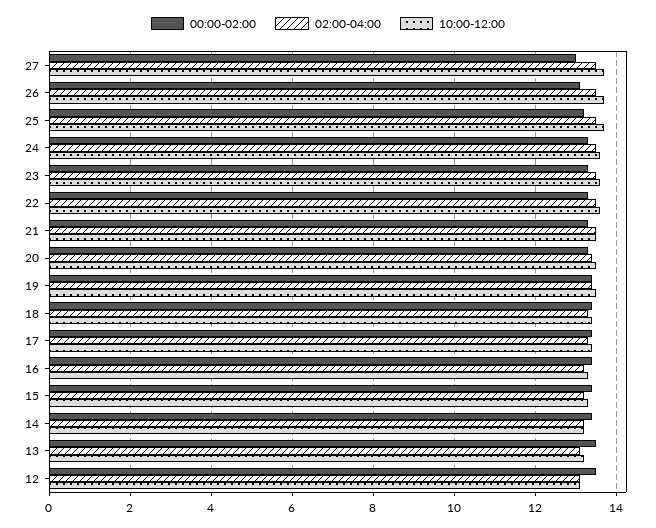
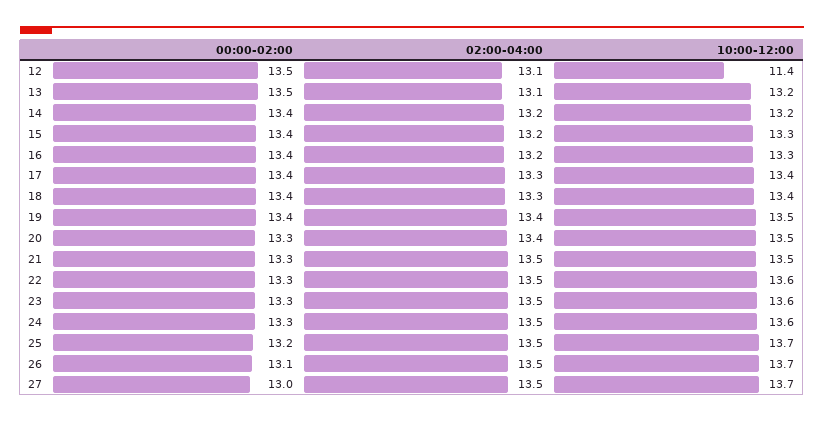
  {
    "00:00-02:00": {
      "27": 13,
      "26": 13.1,
      "25": 13.2,
      "24": 13.3,
      "23": 13.3,
      "22": 13.3,
      "21": 13.3,
      "20": 13.3,
      "19": 13.4,
      "18": 13.4,
      "17": 13.4,
      "16": 13.4,
      "15": 13.4,
      "14": 13.4,
      "13": 13.5,
      "12": 13.5
    },
    "02:00-04:00": {
      "27": 13.5,
      "26": 13.5,
      "25": 13.5,
      "24": 13.5,
      "23": 13.5,
      "22": 13.5,
      "21": 13.5,
      "20": 13.4,
      "19": 13.4,
      "18": 13.3,
      "17": 13.3,
      "16": 13.2,
      "15": 13.2,
      "14": 13.2,
      "13": 13.1,
      "12": 13.1
    },
    "10:00-12:00": {
      "27": 13.7,
      "26": 13.7,
      "25": 13.7,
      "24": 13.6,
      "23": 13.6,
      "22": 13.6,
      "21": 13.5,
      "20": 13.5,
      "19": 13.5,
      "18": 13.4,
      "17": 13.4,
      "16": 13.3,
      "15": 13.3,
      "14": 13.2,
      "13": 13.2,
-     "12": 13
+     "12": 11.4
    }
  }

